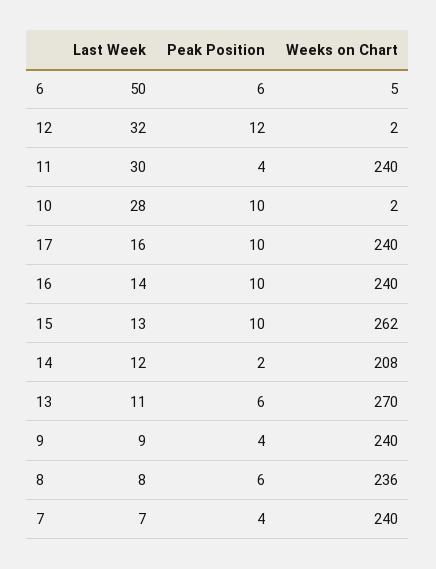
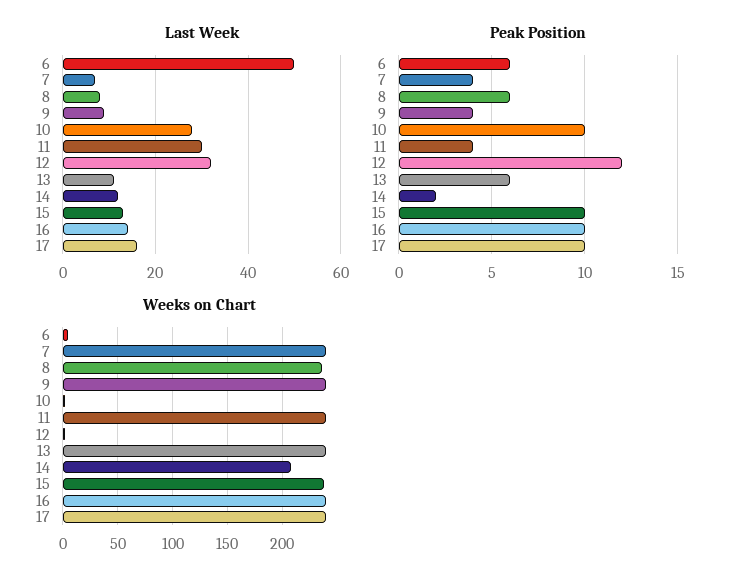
  {
    "Last Week": {
      "6": 50,
      "12": 32,
      "11": 30,
      "10": 28,
      "17": 16,
      "16": 14,
      "15": 13,
      "14": 12,
      "13": 11,
      "9": 9,
      "8": 8,
      "7": 7
    },
    "Peak Position": {
      "6": 6,
      "12": 12,
      "11": 4,
      "10": 10,
      "17": 10,
      "16": 10,
      "15": 10,
      "14": 2,
      "13": 6,
      "9": 4,
      "8": 6,
      "7": 4
    },
    "Weeks on Chart": {
      "6": 5,
      "12": 2,
      "11": 240,
      "10": 2,
      "17": 240,
      "16": 240,
-     "15": 262,
+     "15": 240,
      "14": 208,
-     "13": 270,
+     "13": 240,
      "9": 240,
      "8": 236,
      "7": 240
    }
  }

